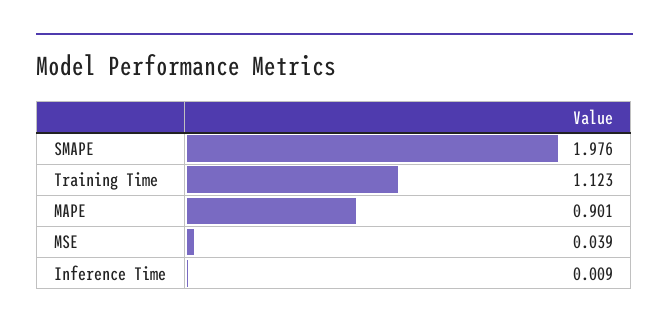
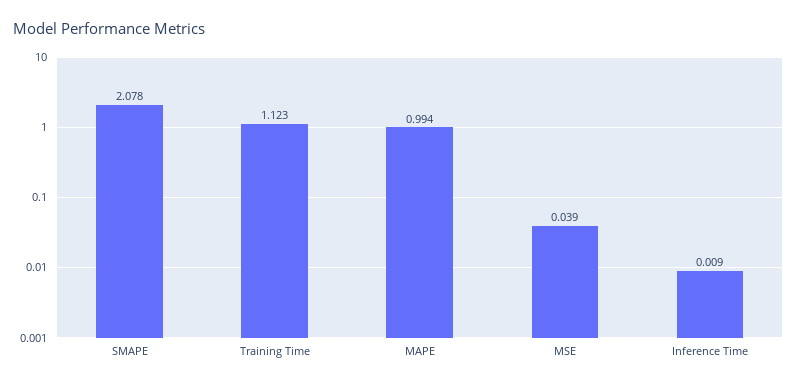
  {
-   "SMAPE": 1.976,
+   "SMAPE": 2.078,
    "Training Time": 1.123,
-   "MAPE": 0.901,
+   "MAPE": 0.994,
    "MSE": 0.039,
    "Inference Time": 0.009
  }

